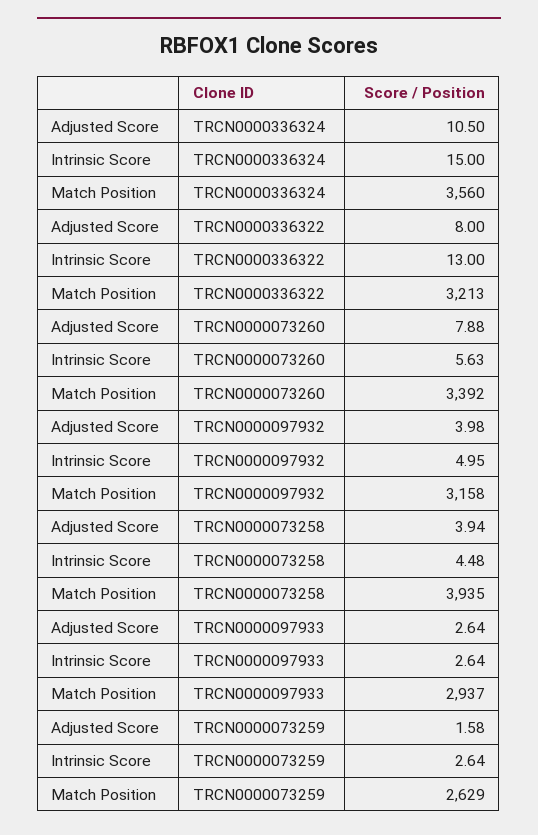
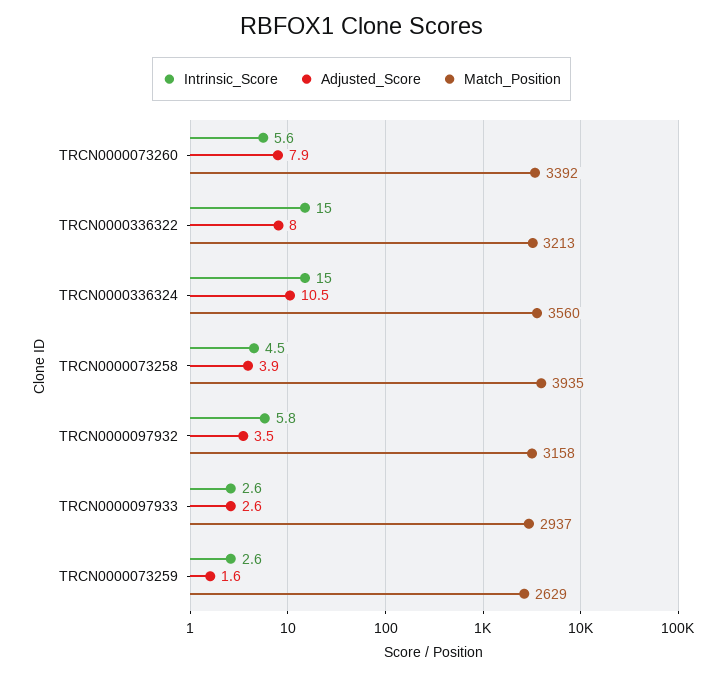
  {
    "Adjusted Score": {
      "TRCN0000336324": 10.5,
      "TRCN0000336322": 8,
      "TRCN0000073260": 7.88,
-     "TRCN0000097932": 3.98,
+     "TRCN0000097932": 3.5,
      "TRCN0000073258": 3.94,
      "TRCN0000097933": 2.64,
      "TRCN0000073259": 1.58
    },
    "Intrinsic Score": {
      "TRCN0000336324": 15,
-     "TRCN0000336322": 13,
+     "TRCN0000336322": 15,
      "TRCN0000073260": 5.63,
-     "TRCN0000097932": 4.95,
+     "TRCN0000097932": 5.8,
      "TRCN0000073258": 4.48,
      "TRCN0000097933": 2.64,
      "TRCN0000073259": 2.64
    },
    "Match Position": {
      "TRCN0000336324": 3560,
      "TRCN0000336322": 3213,
      "TRCN0000073260": 3392,
      "TRCN0000097932": 3158,
      "TRCN0000073258": 3935,
      "TRCN0000097933": 2937,
      "TRCN0000073259": 2629
    }
  }

